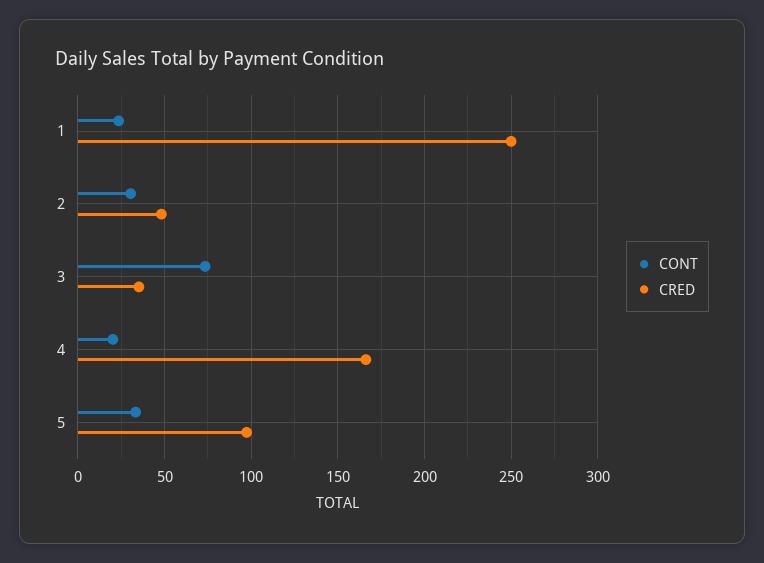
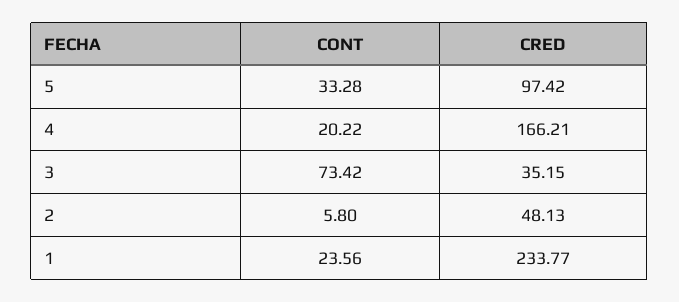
  {
    "CONT": {
      "1": 23.56,
-     "2": 30,
+     "2": 5.8,
      "3": 73.42,
      "4": 20.22,
      "5": 33.28
    },
    "CRED": {
-     "1": 250,
+     "1": 233.77,
      "2": 48.13,
      "3": 35.15,
      "4": 166.21,
      "5": 97.42
    }
  }

